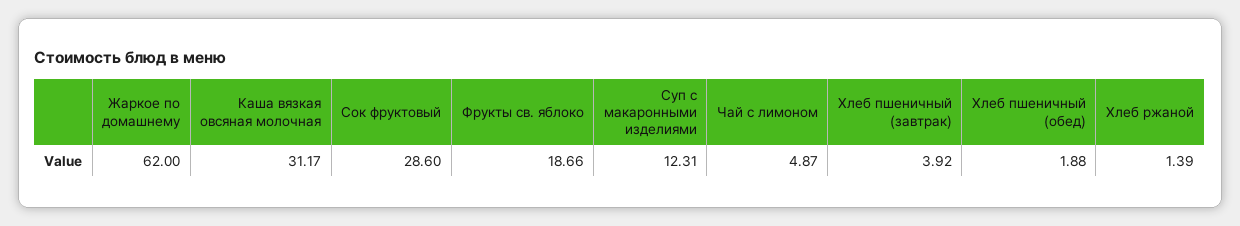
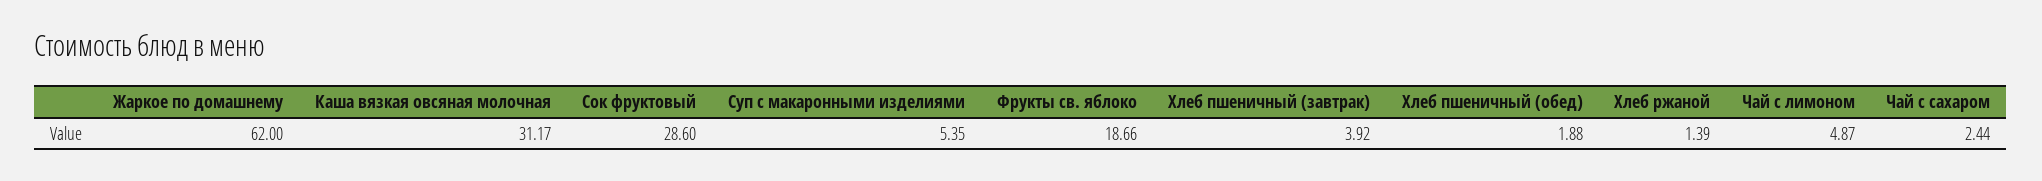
  {
    "Жаркое по домашнему": 62,
    "Каша вязкая овсяная молочная": 31.17,
    "Сок фруктовый": 28.6,
    "Фрукты св. яблоко": 18.66,
-   "Суп с макаронными изделиями": 12.31,
+   "Суп с макаронными изделиями": 5.35,
    "Чай с лимоном": 4.87,
    "Хлеб пшеничный (завтрак)": 3.92,
    "Хлеб пшеничный (обед)": 1.88,
-   "Хлеб ржаной": 1.39
+   "Хлеб ржаной": 1.39,
+   "Чай с сахаром": 2.44
  }

